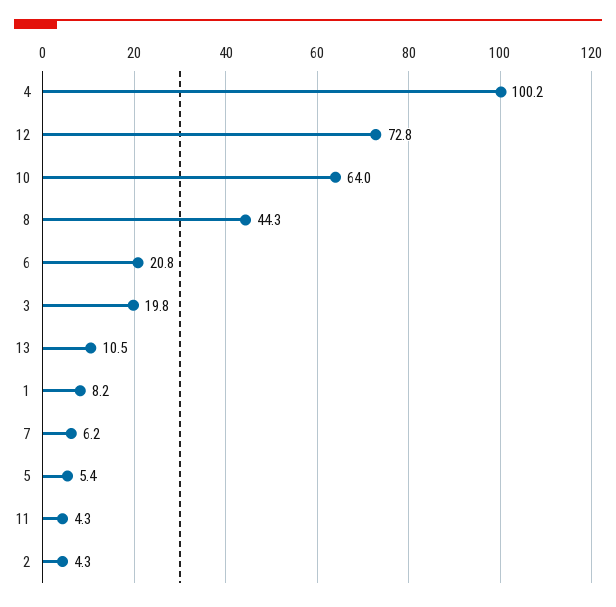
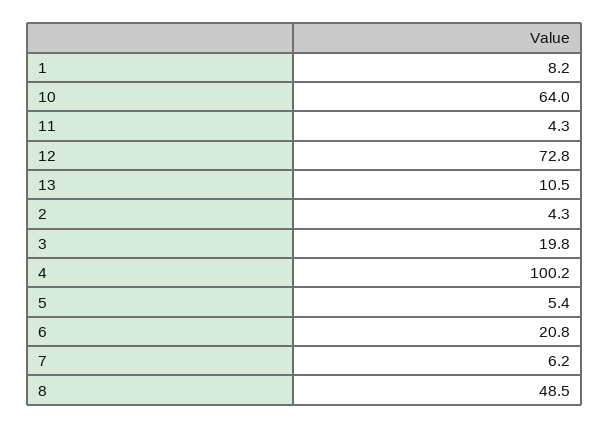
  {
    "4": 100.2,
    "12": 72.8,
    "10": 64,
-   "8": 44.3,
+   "8": 48.5,
    "6": 20.8,
    "3": 19.8,
    "13": 10.5,
    "1": 8.2,
    "7": 6.2,
    "5": 5.4,
    "11": 4.3,
    "2": 4.3
  }

